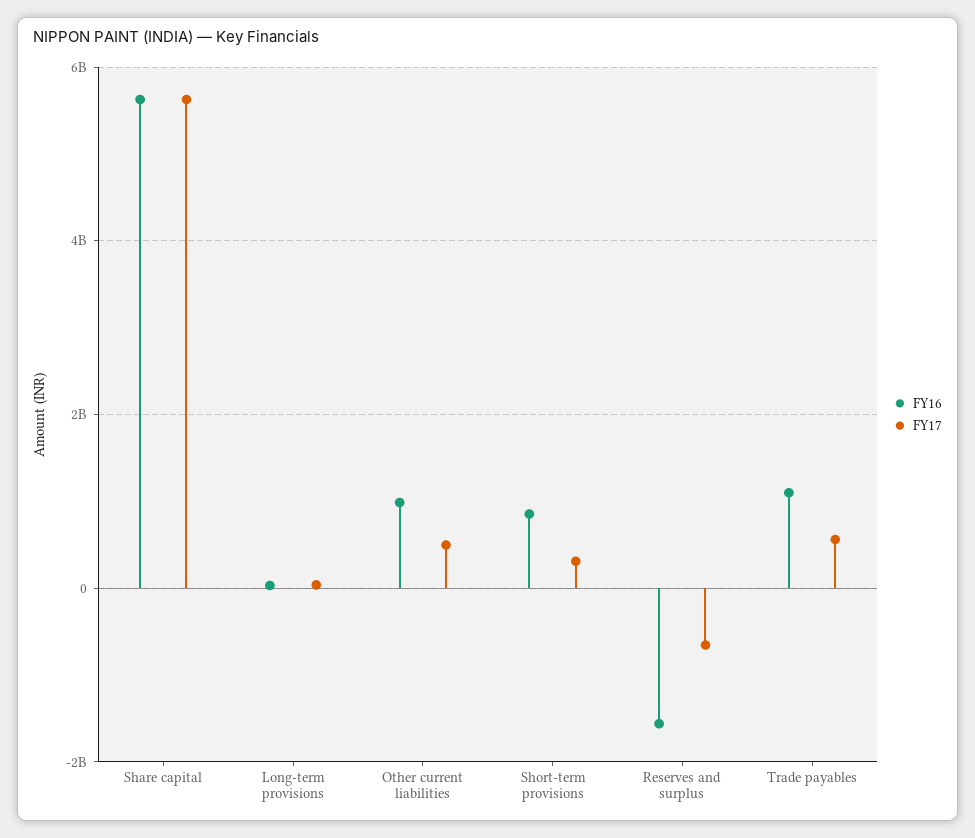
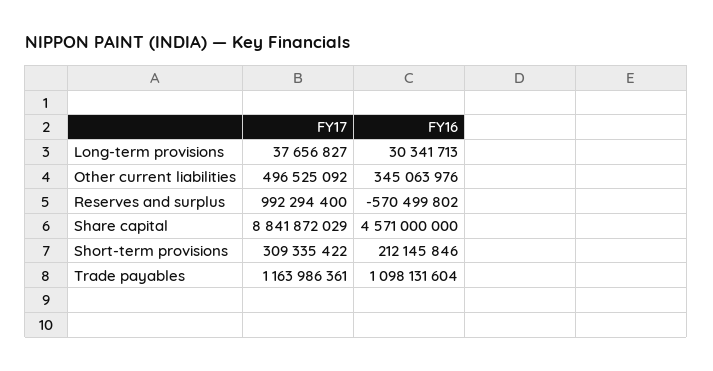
  {
    "FY16": {
-     "Share capital": 5600000000,
+     "Share capital": 4571000000,
      "Long-term provisions": 30341713,
-     "Other current liabilities": 1000000000,
+     "Other current liabilities": 345063976,
-     "Short-term provisions": 800000000,
+     "Short-term provisions": 212145846,
-     "Reserves and surplus": -1600000000,
+     "Reserves and surplus": -570499802,
      "Trade payables": 1098131604
    },
    "FY17": {
-     "Share capital": 5600000000,
+     "Share capital": 8841872029,
      "Long-term provisions": 37656827,
      "Other current liabilities": 496525092,
      "Short-term provisions": 309335422,
-     "Reserves and surplus": -600000000,
+     "Reserves and surplus": 992294400,
-     "Trade payables": 600000000
+     "Trade payables": 1163986361
    }
  }

